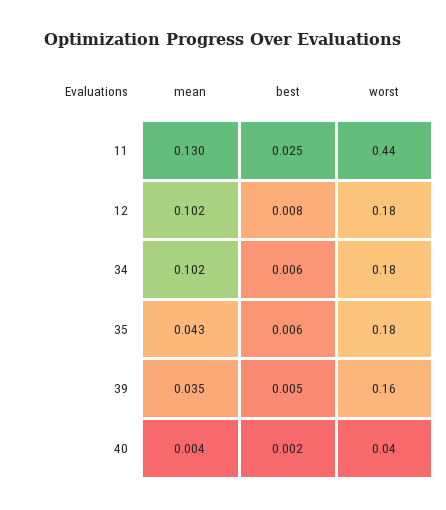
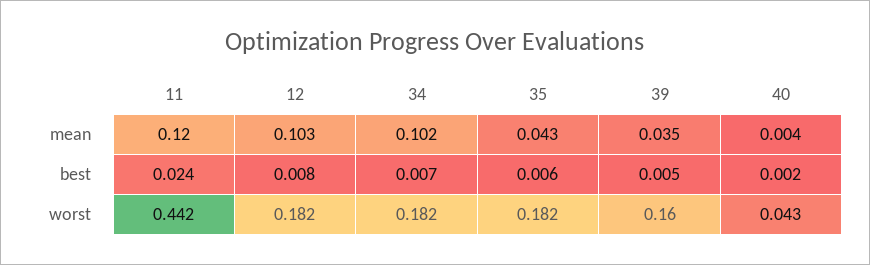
  {
    "mean": {
-     "11": 0.13,
+     "11": 0.12,
-     "12": 0.102,
+     "12": 0.103,
      "34": 0.102,
      "35": 0.043,
      "39": 0.035,
      "40": 0.004
    },
    "best": {
-     "11": 0.025,
+     "11": 0.024,
      "12": 0.008,
-     "34": 0.006,
+     "34": 0.007,
      "35": 0.006,
      "39": 0.005,
      "40": 0.002
    },
    "worst": {
      "11": 0.442,
      "12": 0.182,
      "34": 0.182,
      "35": 0.182,
      "39": 0.16,
      "40": 0.043
    }
  }

